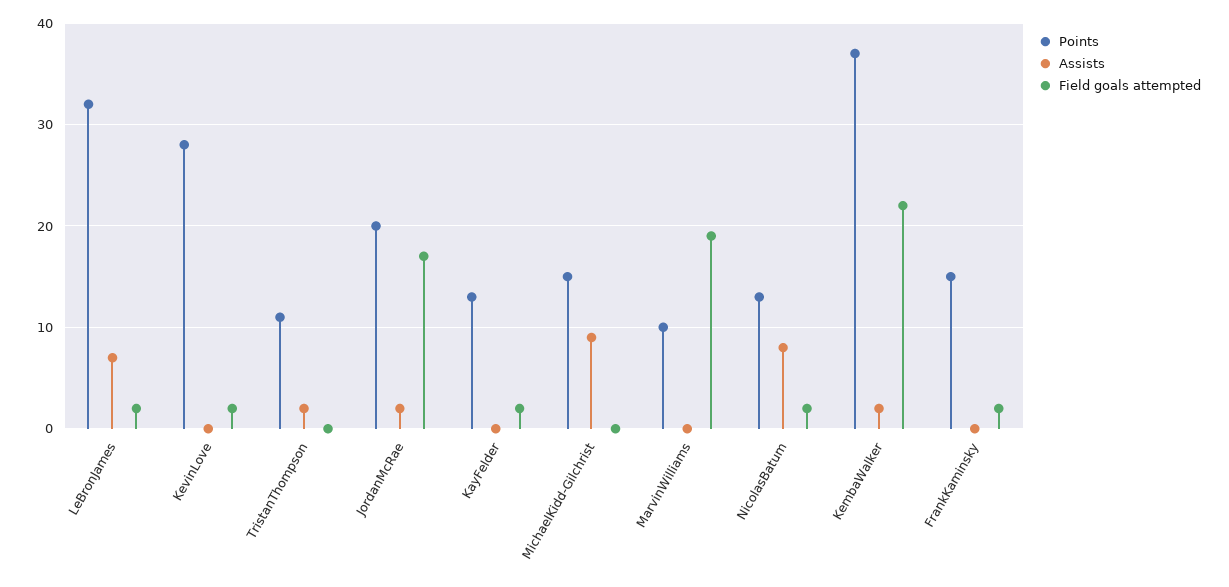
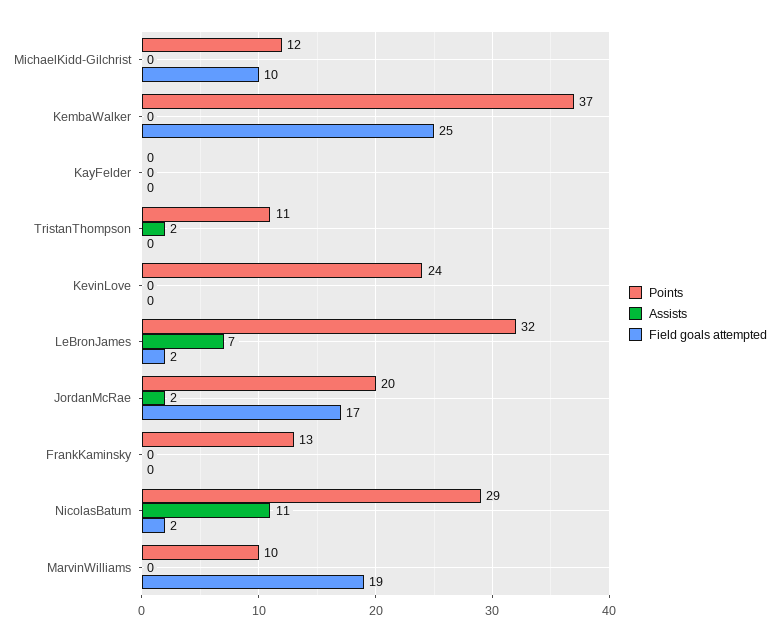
  {
    "Points": {
      "LeBronJames": 32,
-     "KevinLove": 28,
+     "KevinLove": 24,
      "TristanThompson": 11,
      "JordanMcRae": 20,
-     "KayFelder": 13,
+     "KayFelder": 0,
-     "MichaelKidd-Gilchrist": 15,
+     "MichaelKidd-Gilchrist": 12,
      "MarvinWilliams": 10,
-     "NicolasBatum": 13,
+     "NicolasBatum": 29,
      "KembaWalker": 37,
-     "FrankKaminsky": 15
+     "FrankKaminsky": 13
    },
    "Assists": {
      "LeBronJames": 7,
      "KevinLove": 0,
      "TristanThompson": 2,
      "JordanMcRae": 2,
      "KayFelder": 0,
-     "MichaelKidd-Gilchrist": 9,
+     "MichaelKidd-Gilchrist": 0,
      "MarvinWilliams": 0,
-     "NicolasBatum": 8,
+     "NicolasBatum": 11,
-     "KembaWalker": 2,
+     "KembaWalker": 0,
      "FrankKaminsky": 0
    },
    "Field goals attempted": {
      "LeBronJames": 2,
-     "KevinLove": 2,
+     "KevinLove": 0,
      "TristanThompson": 0,
      "JordanMcRae": 17,
-     "KayFelder": 2,
+     "KayFelder": 0,
-     "MichaelKidd-Gilchrist": 0,
+     "MichaelKidd-Gilchrist": 10,
      "MarvinWilliams": 19,
      "NicolasBatum": 2,
-     "KembaWalker": 22,
+     "KembaWalker": 25,
-     "FrankKaminsky": 2
+     "FrankKaminsky": 0
    }
  }

